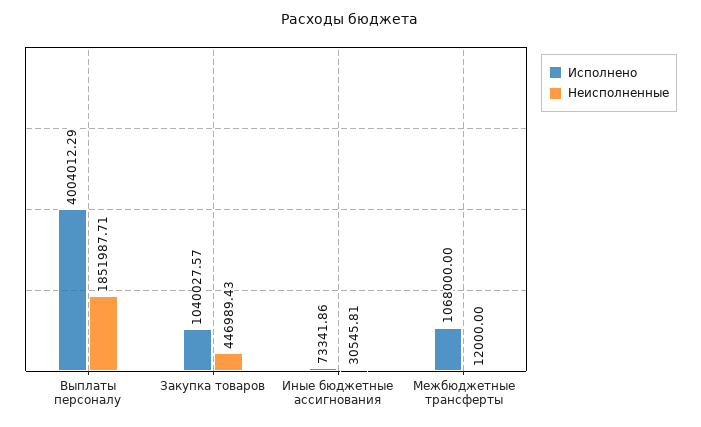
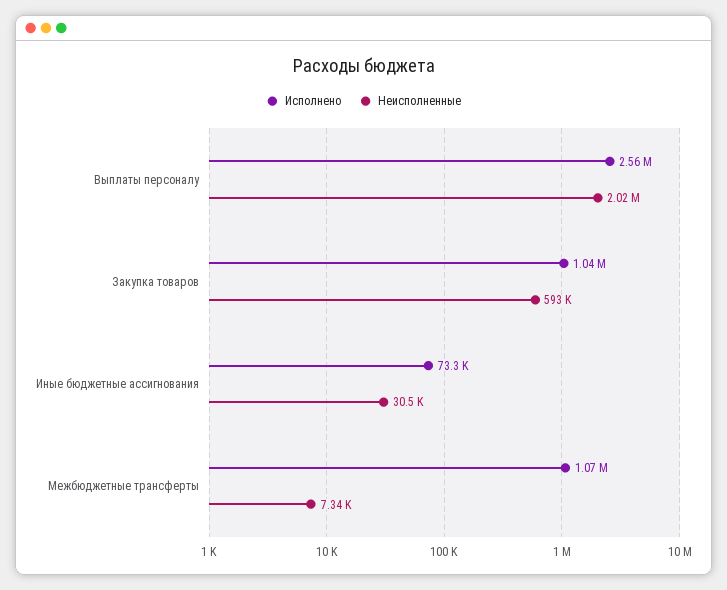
  {
    "Исполнено": {
-     "Выплаты персоналу": 4004012.29,
+     "Выплаты персоналу": 2560000,
      "Закупка товаров": 1040027.57,
      "Иные бюджетные ассигнования": 73341.86,
      "Межбюджетные трансферты": 1068000
    },
    "Неисполненные": {
-     "Выплаты персоналу": 1851987.71,
+     "Выплаты персоналу": 2020000,
-     "Закупка товаров": 446989.43,
+     "Закупка товаров": 593000,
      "Иные бюджетные ассигнования": 30545.81,
-     "Межбюджетные трансферты": 12000
+     "Межбюджетные трансферты": 7340
    }
  }

